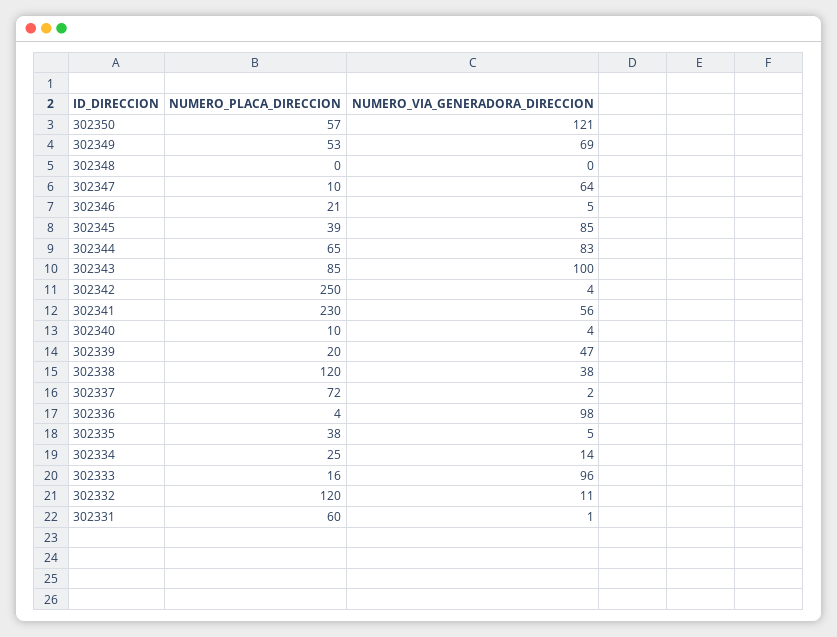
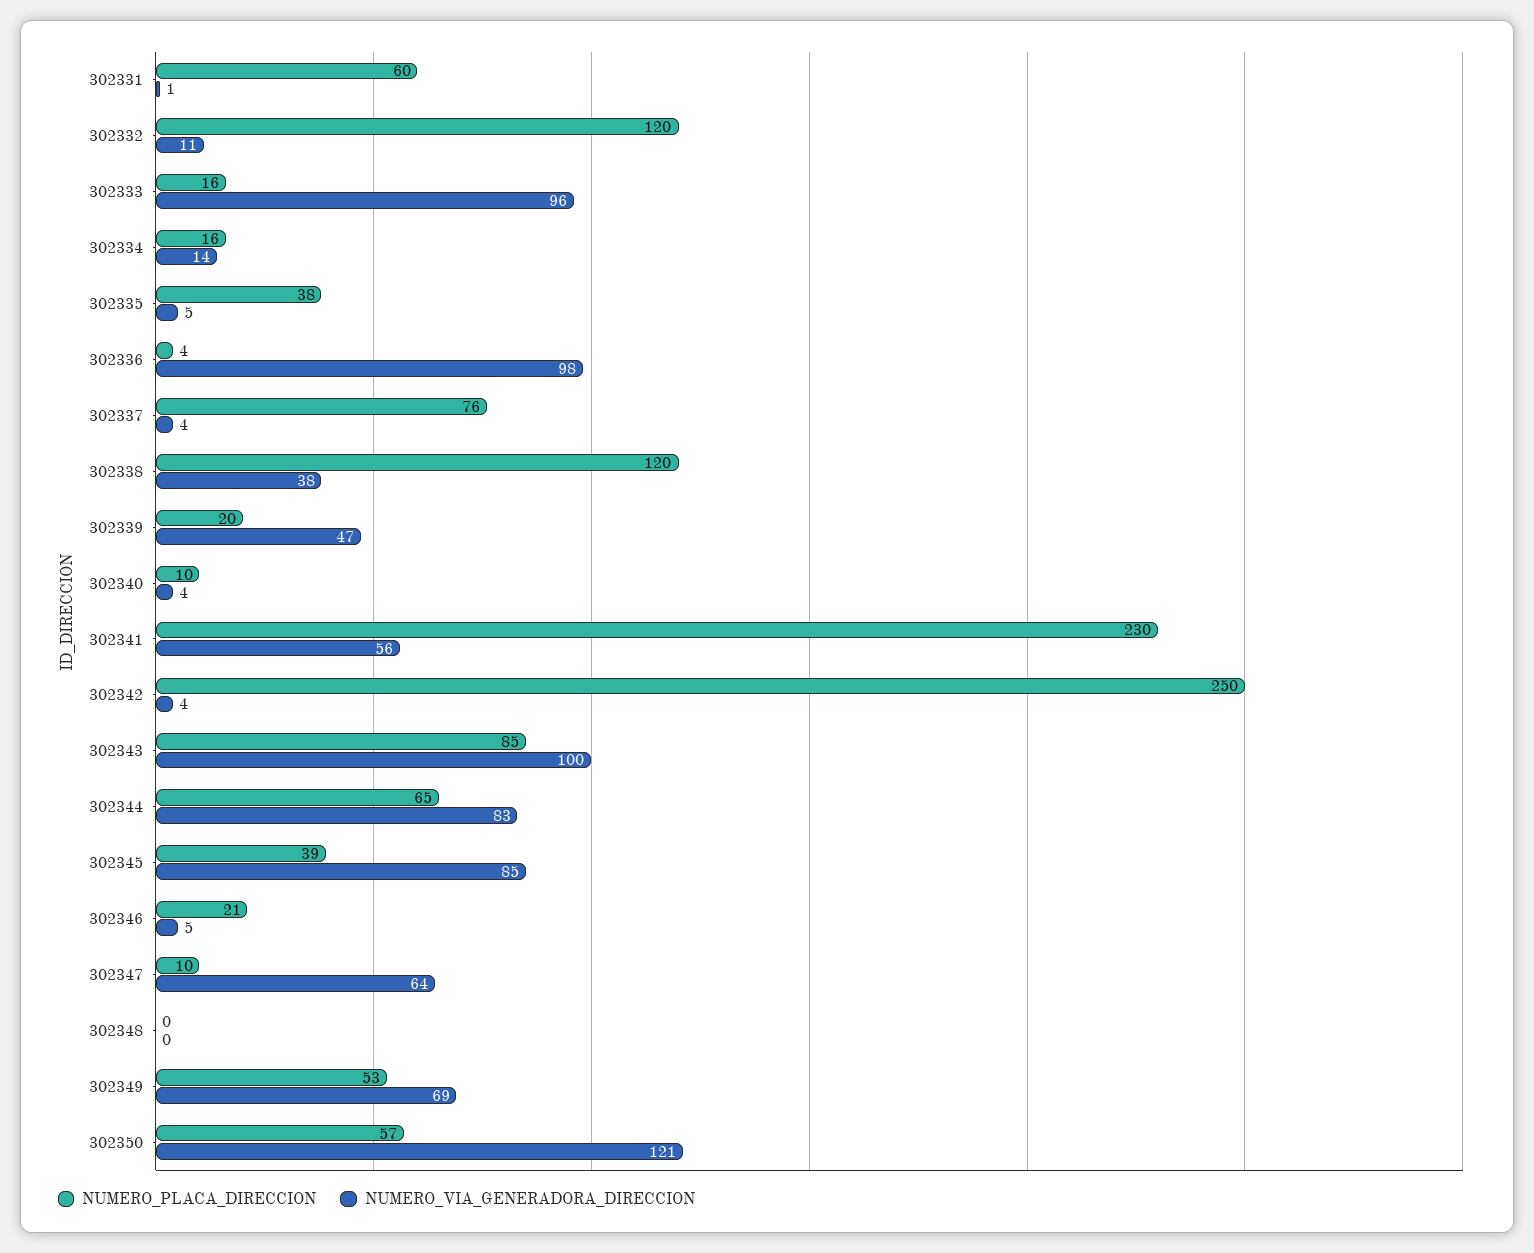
  {
    "NUMERO_PLACA_DIRECCION": {
      "302350": 57,
      "302349": 53,
      "302348": 0,
      "302347": 10,
      "302346": 21,
      "302345": 39,
      "302344": 65,
      "302343": 85,
      "302342": 250,
      "302341": 230,
      "302340": 10,
      "302339": 20,
      "302338": 120,
-     "302337": 72,
+     "302337": 76,
      "302336": 4,
      "302335": 38,
-     "302334": 25,
+     "302334": 16,
      "302333": 16,
      "302332": 120,
      "302331": 60
    },
    "NUMERO_VIA_GENERADORA_DIRECCION": {
      "302350": 121,
      "302349": 69,
      "302348": 0,
      "302347": 64,
      "302346": 5,
      "302345": 85,
      "302344": 83,
      "302343": 100,
      "302342": 4,
      "302341": 56,
      "302340": 4,
      "302339": 47,
      "302338": 38,
-     "302337": 2,
+     "302337": 4,
      "302336": 98,
      "302335": 5,
      "302334": 14,
      "302333": 96,
      "302332": 11,
      "302331": 1
    }
  }

